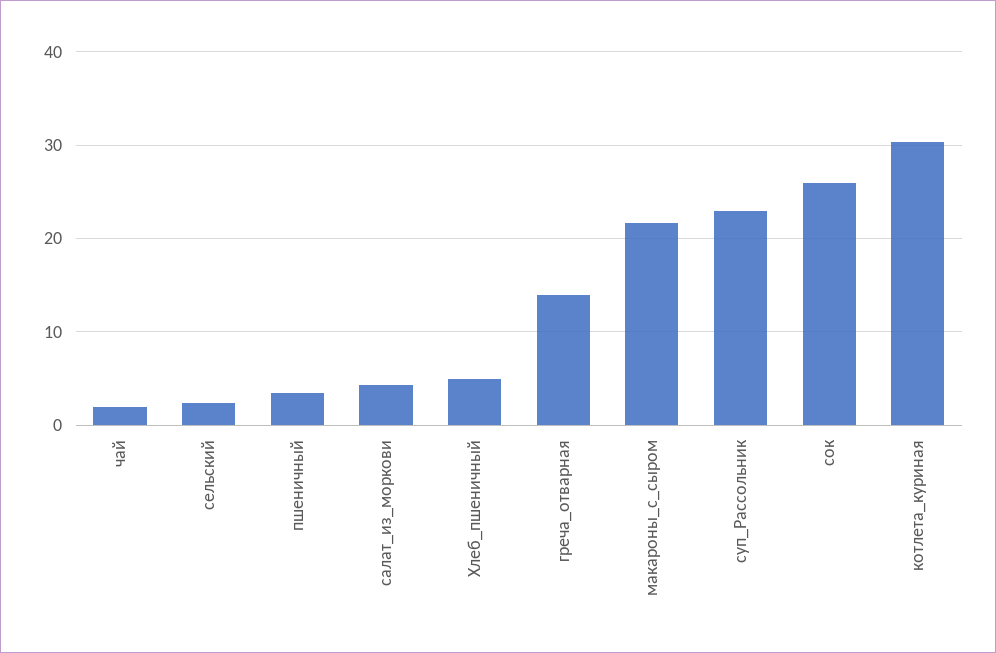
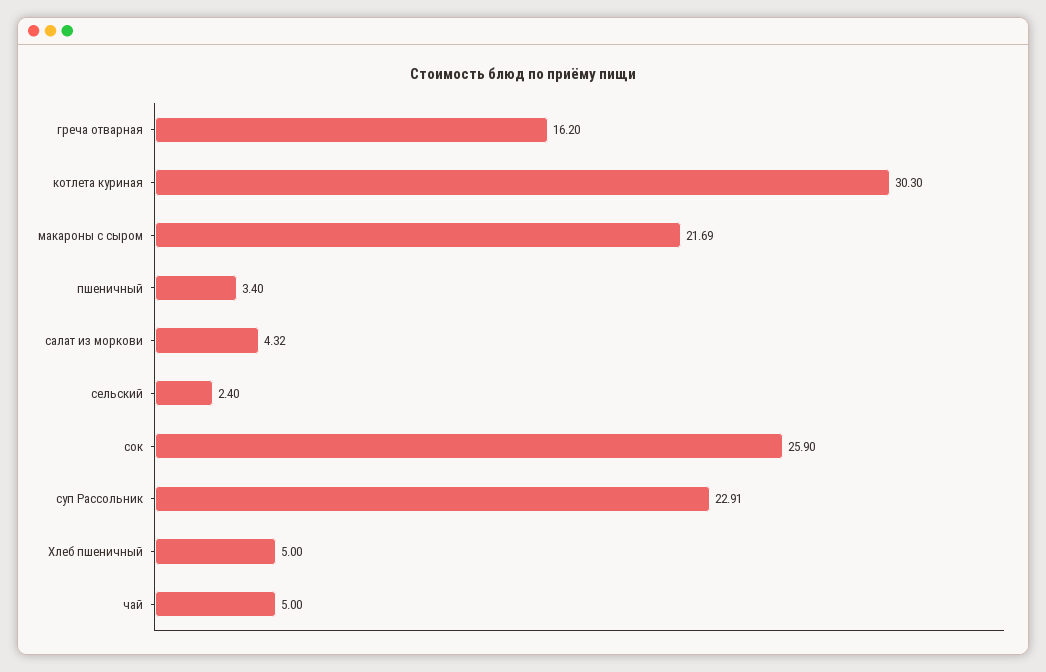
  {
-   "чай": 2,
+   "чай": 5,
    "сельский": 2.4,
    "пшеничный": 3.4,
    "салат_из_моркови": 4.32,
    "Хлеб_пшеничный": 5,
-   "греча_отварная": 14,
+   "греча_отварная": 16.2,
    "макароны_с_сыром": 21.69,
    "суп_Рассольник": 22.91,
    "сок": 25.9,
    "котлета_куриная": 30.3
  }

